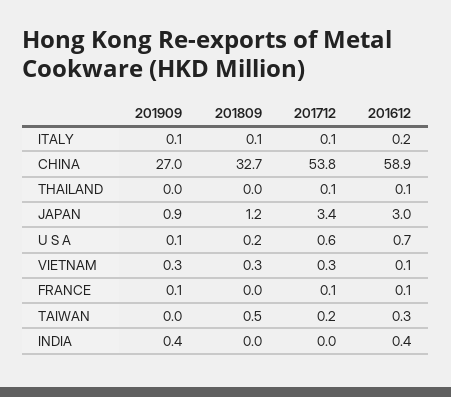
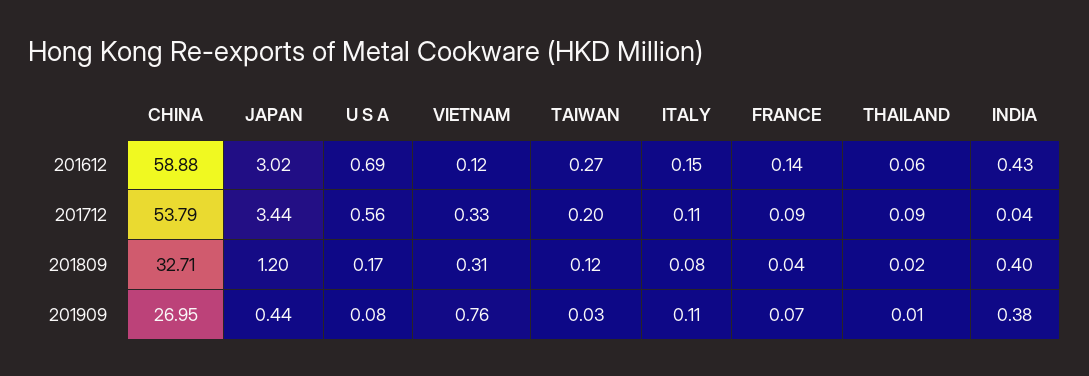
  {
    "201909": {
      "ITALY": 0.11,
      "CHINA": 26.95,
      "THAILAND": 0.01,
-     "JAPAN": 0.9,
+     "JAPAN": 0.44,
      "U S A": 0.08,
-     "VIETNAM": 0.3,
+     "VIETNAM": 0.76,
      "FRANCE": 0.07,
      "TAIWAN": 0.03,
      "INDIA": 0.38
    },
    "201809": {
      "ITALY": 0.08,
      "CHINA": 32.71,
      "THAILAND": 0.02,
      "JAPAN": 1.2,
      "U S A": 0.17,
      "VIETNAM": 0.31,
      "FRANCE": 0.04,
-     "TAIWAN": 0.5,
+     "TAIWAN": 0.12,
-     "INDIA": 0
+     "INDIA": 0.4
    },
    "201712": {
      "ITALY": 0.11,
      "CHINA": 53.79,
      "THAILAND": 0.09,
      "JAPAN": 3.44,
      "U S A": 0.56,
      "VIETNAM": 0.33,
      "FRANCE": 0.09,
      "TAIWAN": 0.2,
      "INDIA": 0.04
    },
    "201612": {
      "ITALY": 0.15,
      "CHINA": 58.88,
      "THAILAND": 0.06,
      "JAPAN": 3.02,
      "U S A": 0.69,
      "VIETNAM": 0.12,
      "FRANCE": 0.14,
      "TAIWAN": 0.27,
      "INDIA": 0.43
    }
  }

